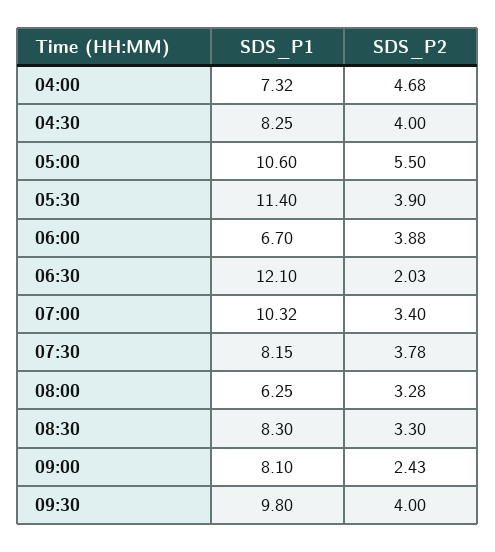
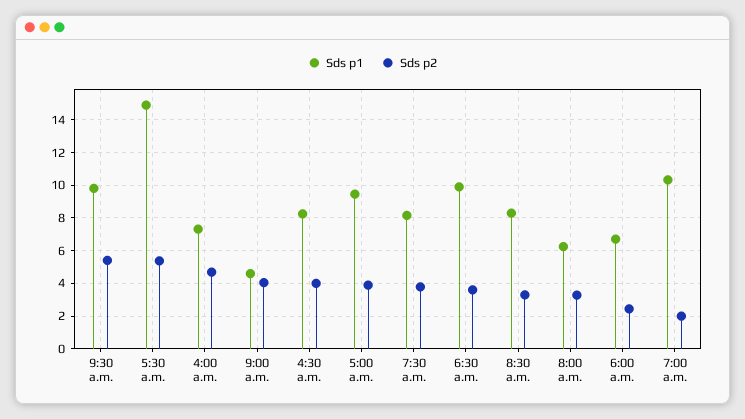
  {
    "SDS_P1": {
      "04:00": 7.32,
      "04:30": 8.25,
-     "05:00": 10.6,
+     "05:00": 9.5,
-     "05:30": 11.4,
+     "05:30": 15,
      "06:00": 6.7,
-     "06:30": 12.1,
+     "06:30": 10,
      "07:00": 10.32,
      "07:30": 8.15,
      "08:00": 6.25,
      "08:30": 8.3,
-     "09:00": 8.1,
+     "09:00": 4.5,
      "09:30": 9.8
    },
    "SDS_P2": {
      "04:00": 4.68,
      "04:30": 4,
-     "05:00": 5.5,
+     "05:00": 4,
-     "05:30": 3.9,
+     "05:30": 5.5,
-     "06:00": 3.88,
+     "06:00": 2.5,
-     "06:30": 2.03,
+     "06:30": 3.5,
-     "07:00": 3.4,
+     "07:00": 2,
      "07:30": 3.78,
      "08:00": 3.28,
      "08:30": 3.3,
-     "09:00": 2.43,
+     "09:00": 4,
-     "09:30": 4
+     "09:30": 5.5
    }
  }

